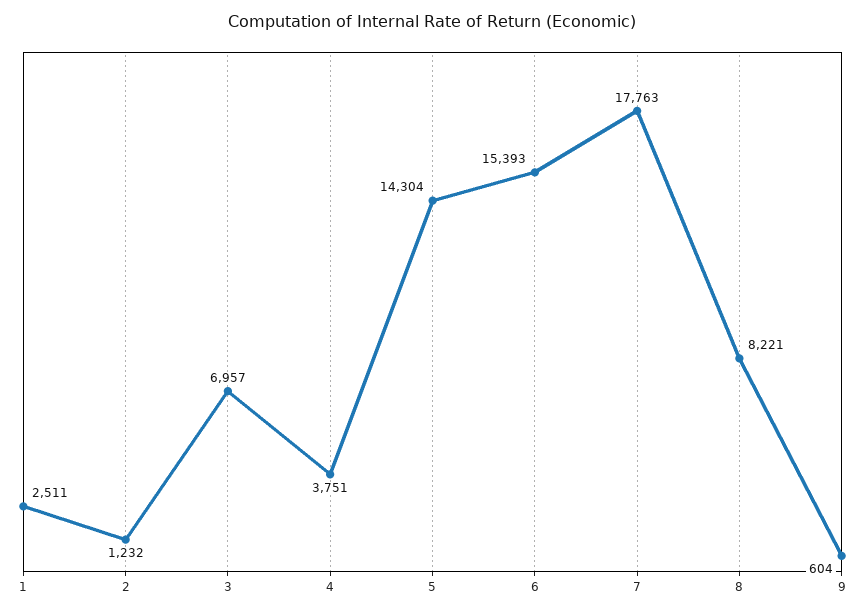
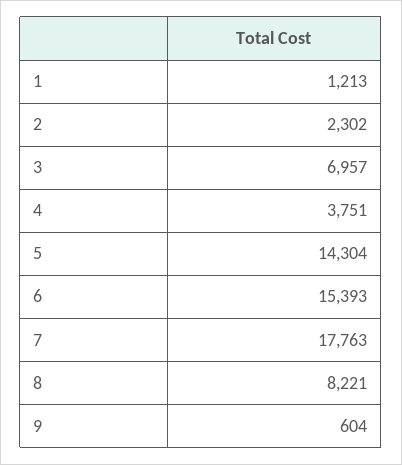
  {
-   "1": 2511,
+   "1": 1213,
-   "2": 1232,
+   "2": 2302,
    "3": 6957,
    "4": 3751,
    "5": 14304,
    "6": 15393,
    "7": 17763,
    "8": 8221,
    "9": 604
  }

